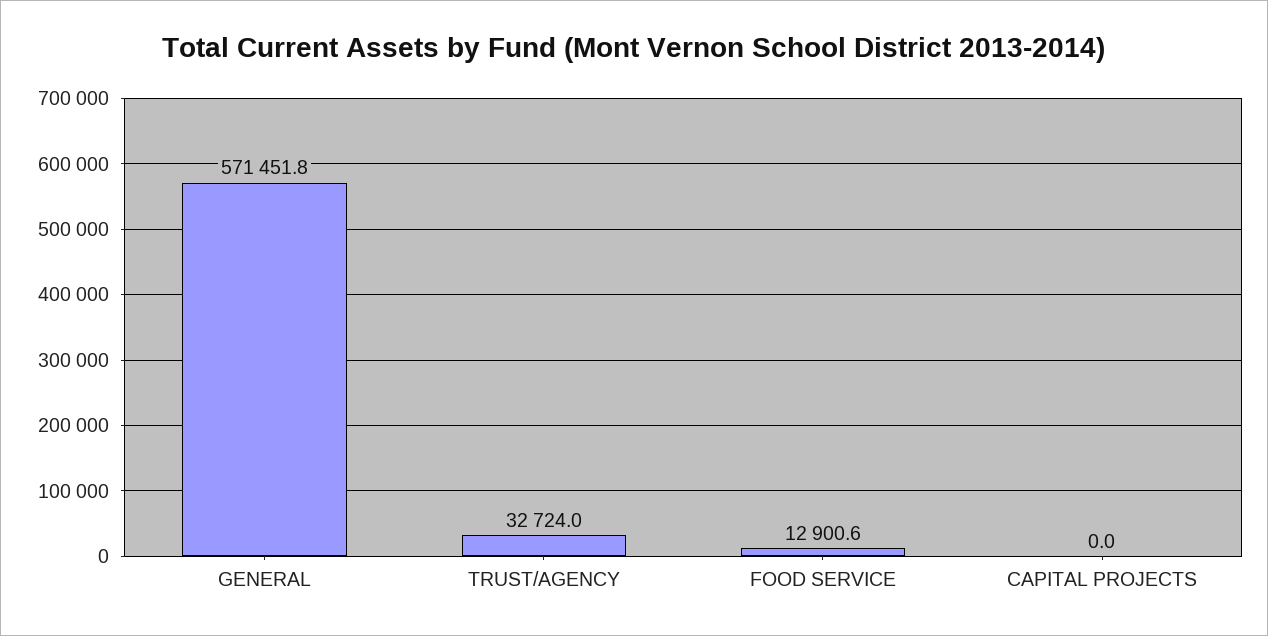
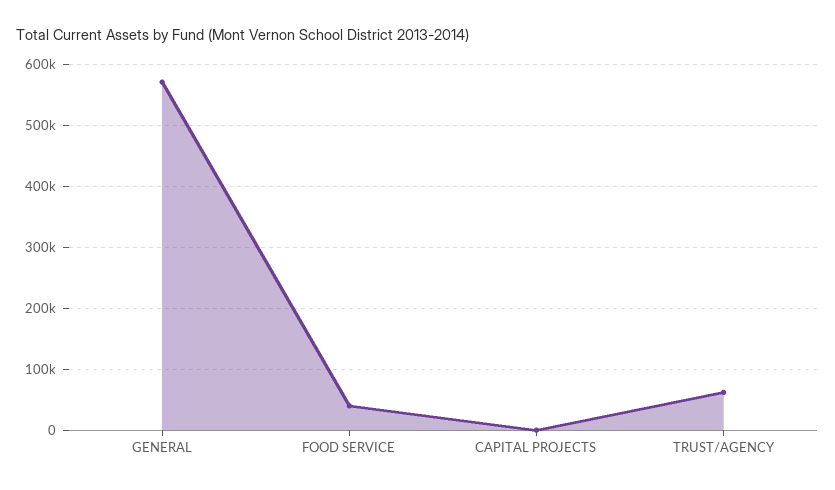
  {
    "GENERAL": 571451.8,
-   "TRUST/AGENCY": 32724,
+   "TRUST/AGENCY": 60000,
-   "FOOD SERVICE": 12900.6,
+   "FOOD SERVICE": 40000,
    "CAPITAL PROJECTS": 0
  }

